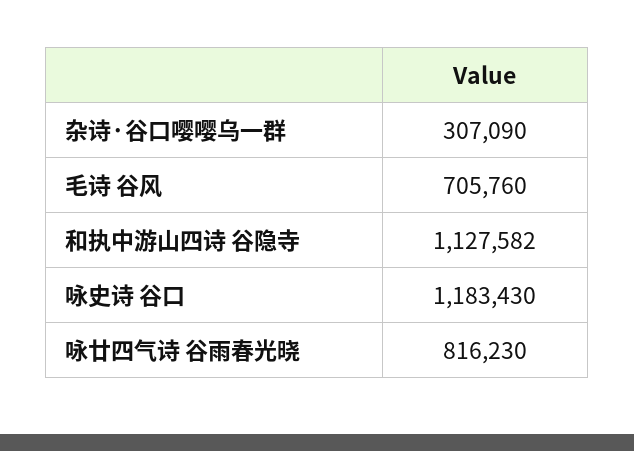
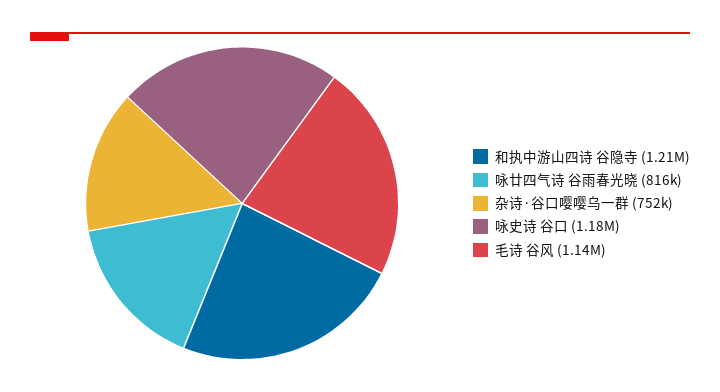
  {
-   "杂诗·谷口嘤嘤乌一群": 307090,
+   "杂诗·谷口嘤嘤乌一群": 752000,
-   "毛诗 谷风": 705760,
+   "毛诗 谷风": 1140000,
-   "和执中游山四诗 谷隐寺": 1127582,
+   "和执中游山四诗 谷隐寺": 1210000,
    "咏史诗 谷口": 1183430,
    "咏廿四气诗 谷雨春光晓": 816230
  }

